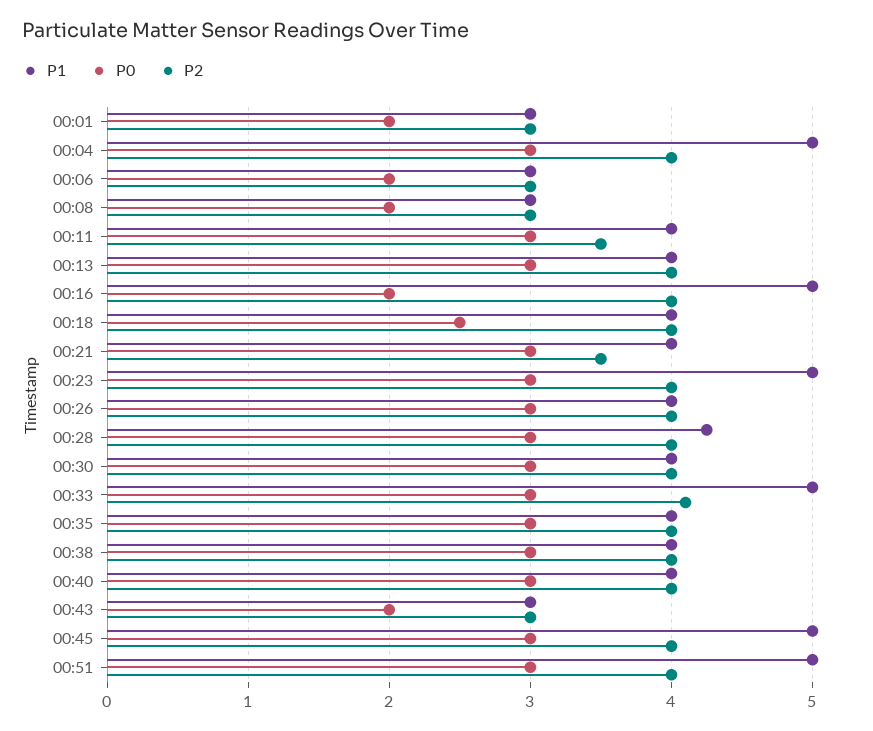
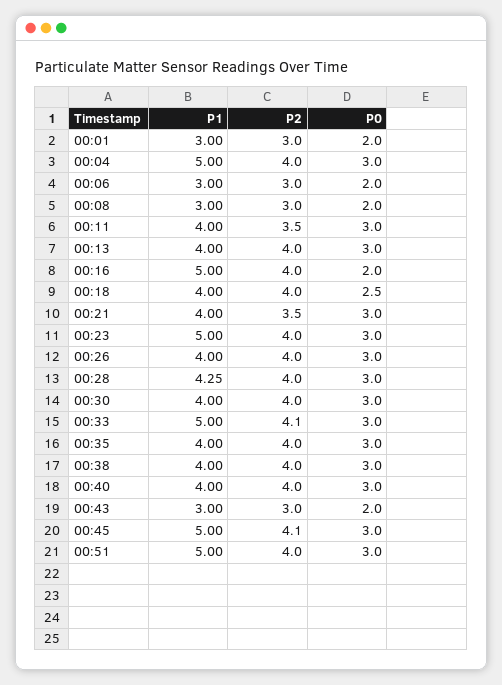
  {
    "P1": {
      "00:01": 3,
      "00:04": 5,
      "00:06": 3,
      "00:08": 3,
      "00:11": 4,
      "00:13": 4,
      "00:16": 5,
      "00:18": 4,
      "00:21": 4,
      "00:23": 5,
      "00:26": 4,
      "00:28": 4.25,
      "00:30": 4,
      "00:33": 5,
      "00:35": 4,
      "00:38": 4,
      "00:40": 4,
      "00:43": 3,
      "00:45": 5,
      "00:51": 5
    },
    "P0": {
      "00:01": 2,
      "00:04": 3,
      "00:06": 2,
      "00:08": 2,
      "00:11": 3,
      "00:13": 3,
      "00:16": 2,
      "00:18": 2.5,
      "00:21": 3,
      "00:23": 3,
      "00:26": 3,
      "00:28": 3,
      "00:30": 3,
      "00:33": 3,
      "00:35": 3,
      "00:38": 3,
      "00:40": 3,
      "00:43": 2,
      "00:45": 3,
      "00:51": 3
    },
    "P2": {
      "00:01": 3,
      "00:04": 4,
      "00:06": 3,
      "00:08": 3,
      "00:11": 3.5,
      "00:13": 4,
      "00:16": 4,
      "00:18": 4,
      "00:21": 3.5,
      "00:23": 4,
      "00:26": 4,
      "00:28": 4,
      "00:30": 4,
      "00:33": 4.1,
      "00:35": 4,
      "00:38": 4,
      "00:40": 4,
      "00:43": 3,
-     "00:45": 4,
+     "00:45": 4.1,
      "00:51": 4
    }
  }

